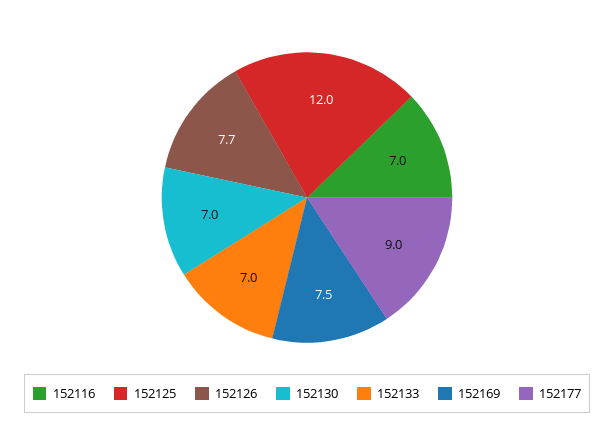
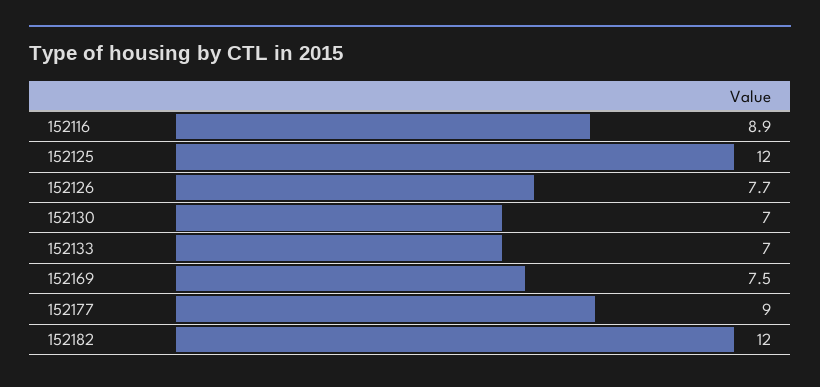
  {
-   "152116": 7,
+   "152116": 8.9,
    "152125": 12,
    "152126": 7.7,
    "152130": 7,
    "152133": 7,
    "152169": 7.5,
-   "152177": 9
+   "152177": 9,
+   "152182": 12
  }

